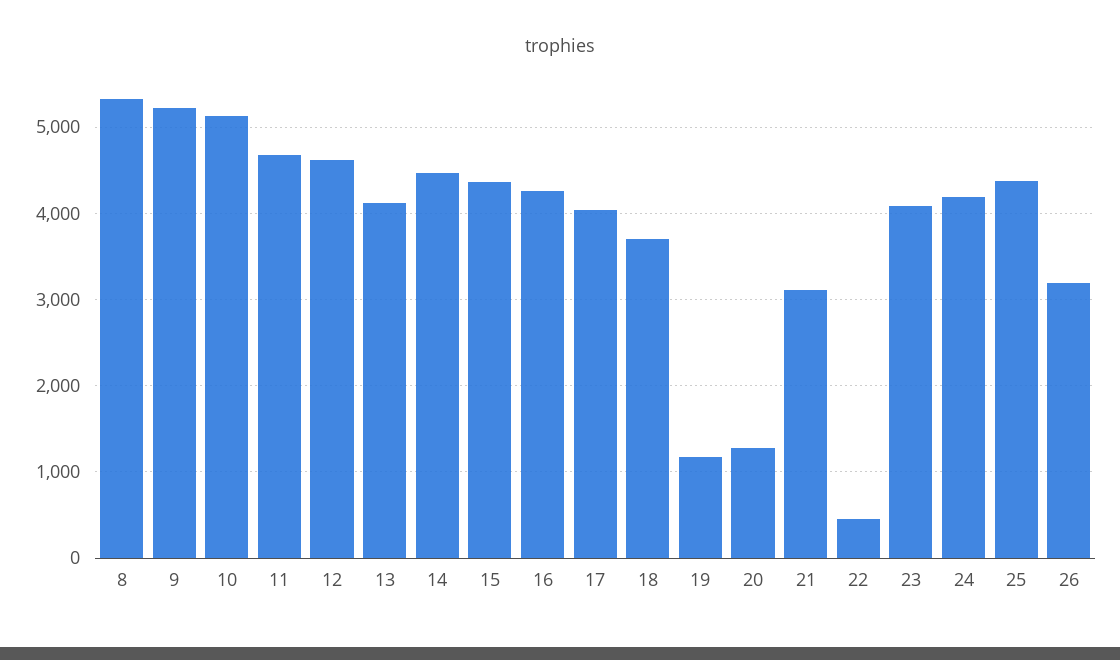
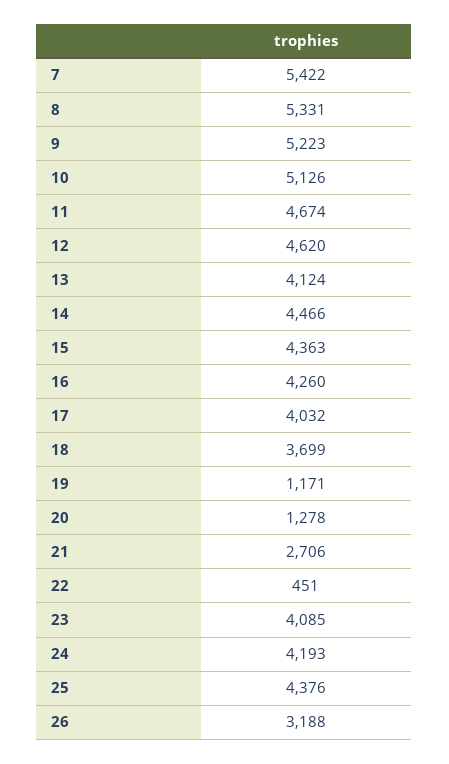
  {
    "8": 5331,
    "9": 5223,
    "10": 5126,
    "11": 4674,
    "12": 4620,
    "13": 4124,
    "14": 4466,
    "15": 4363,
    "16": 4260,
    "17": 4032,
    "18": 3699,
    "19": 1171,
    "20": 1278,
-   "21": 3100,
+   "21": 2706,
    "22": 451,
    "23": 4085,
    "24": 4193,
    "25": 4376,
-   "26": 3188
+   "26": 3188,
+   "7": 5422
  }

